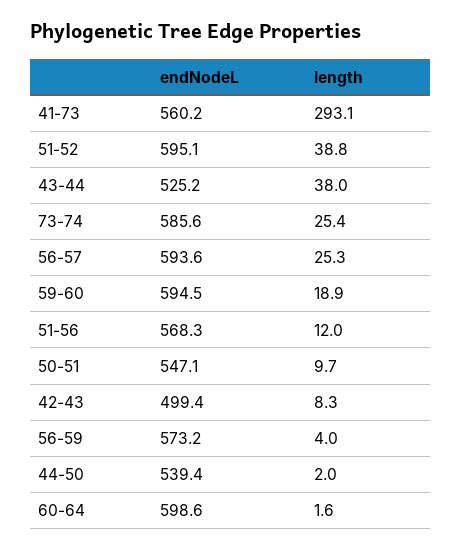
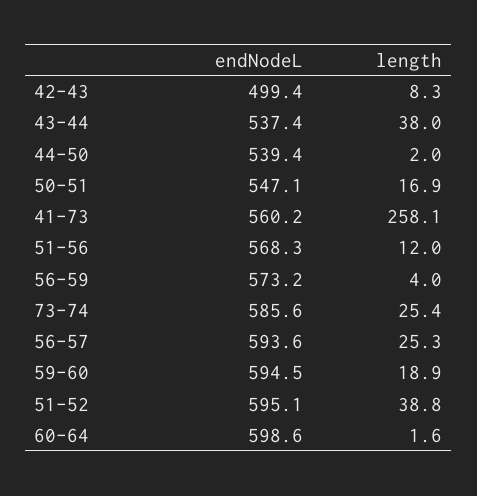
  {
    "endNodeL": {
      "41-73": 560.2,
      "51-52": 595.1,
-     "43-44": 525.2,
+     "43-44": 537.4,
      "73-74": 585.6,
      "56-57": 593.6,
      "59-60": 594.5,
      "51-56": 568.3,
      "50-51": 547.1,
      "42-43": 499.4,
      "56-59": 573.2,
      "44-50": 539.4,
      "60-64": 598.6
    },
    "length": {
-     "41-73": 293.1,
+     "41-73": 258.1,
      "51-52": 38.8,
      "43-44": 38,
      "73-74": 25.4,
      "56-57": 25.3,
      "59-60": 18.9,
      "51-56": 12,
-     "50-51": 9.7,
+     "50-51": 16.9,
      "42-43": 8.3,
      "56-59": 4,
      "44-50": 2,
      "60-64": 1.6
    }
  }

